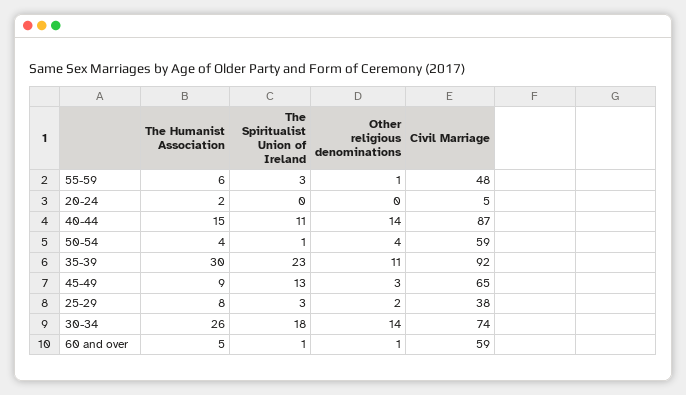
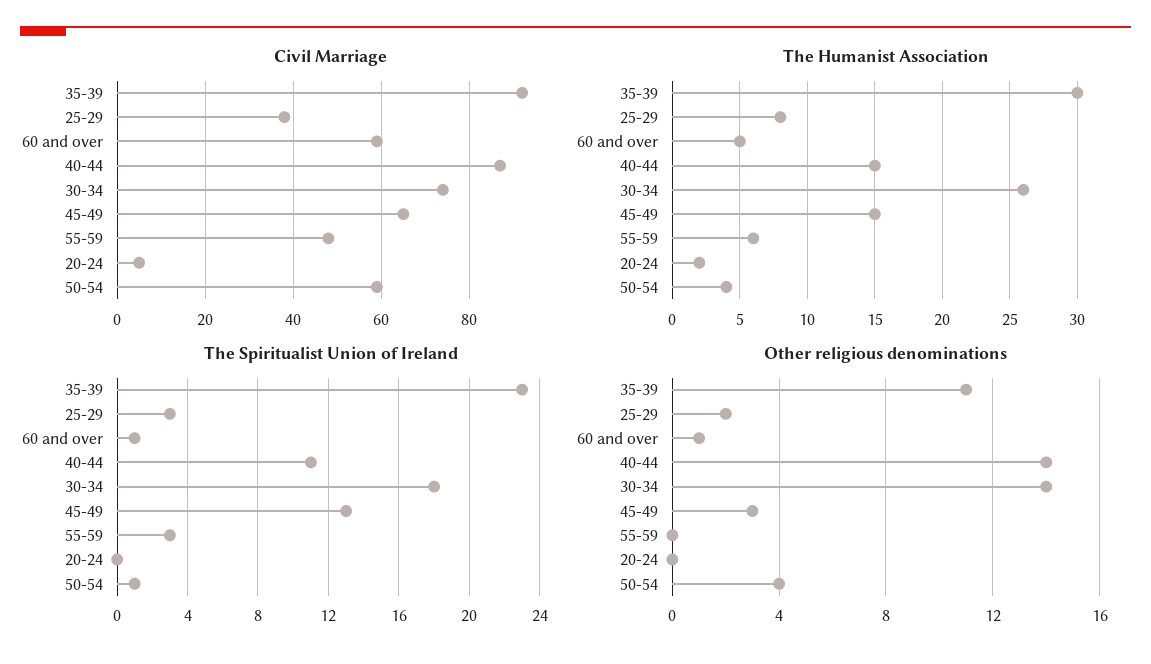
  {
    "The Humanist Association": {
      "55-59": 6,
      "20-24": 2,
      "40-44": 15,
      "50-54": 4,
      "35-39": 30,
-     "45-49": 9,
+     "45-49": 15,
      "25-29": 8,
      "30-34": 26,
      "60 and over": 5
    },
    "The Spiritualist Union of Ireland": {
      "55-59": 3,
      "20-24": 0,
      "40-44": 11,
      "50-54": 1,
      "35-39": 23,
      "45-49": 13,
      "25-29": 3,
      "30-34": 18,
      "60 and over": 1
    },
    "Other religious denominations": {
-     "55-59": 1,
+     "55-59": 0,
      "20-24": 0,
      "40-44": 14,
      "50-54": 4,
      "35-39": 11,
      "45-49": 3,
      "25-29": 2,
      "30-34": 14,
      "60 and over": 1
    },
    "Civil Marriage": {
      "55-59": 48,
      "20-24": 5,
      "40-44": 87,
      "50-54": 59,
      "35-39": 92,
      "45-49": 65,
      "25-29": 38,
      "30-34": 74,
      "60 and over": 59
    }
  }

